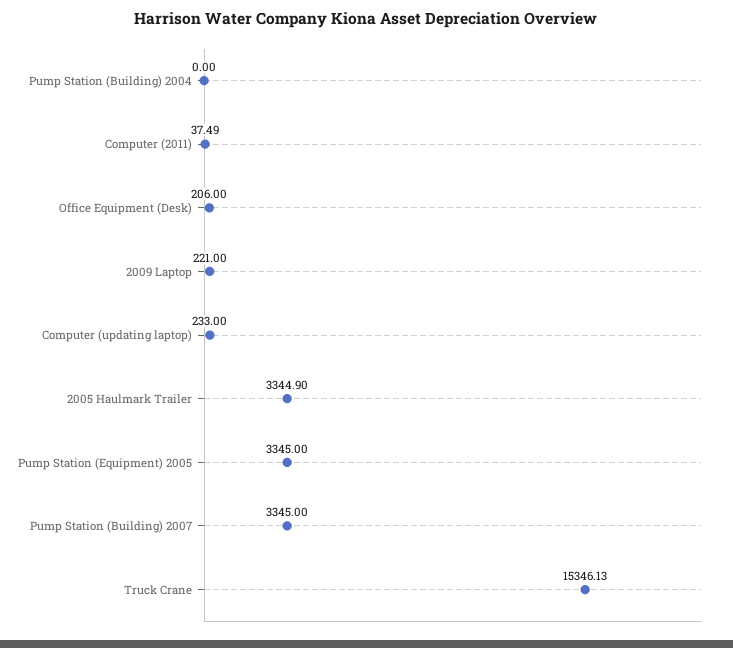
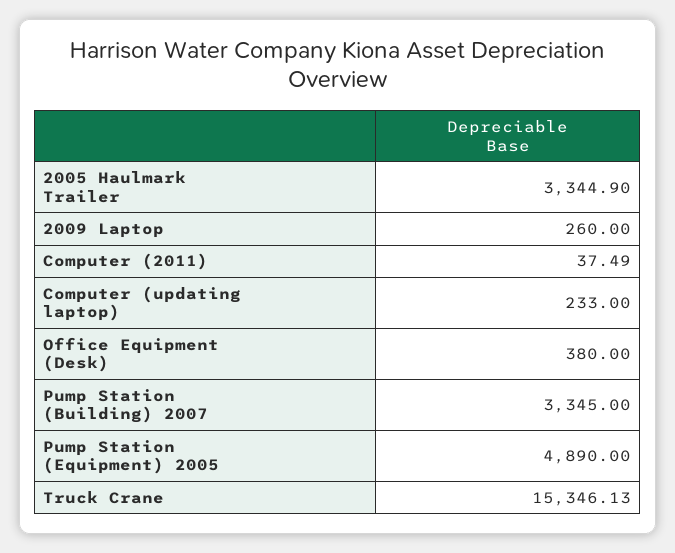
  {
-   "Pump Station (Building) 2004": 0,
    "Computer (2011)": 37.49,
-   "Office Equipment (Desk)": 206,
+   "Office Equipment (Desk)": 380,
-   "2009 Laptop": 221,
+   "2009 Laptop": 260,
    "Computer (updating laptop)": 233,
    "2005 Haulmark Trailer": 3344.9,
-   "Pump Station (Equipment) 2005": 3345,
+   "Pump Station (Equipment) 2005": 4890,
    "Pump Station (Building) 2007": 3345,
    "Truck Crane": 15346.13
  }

